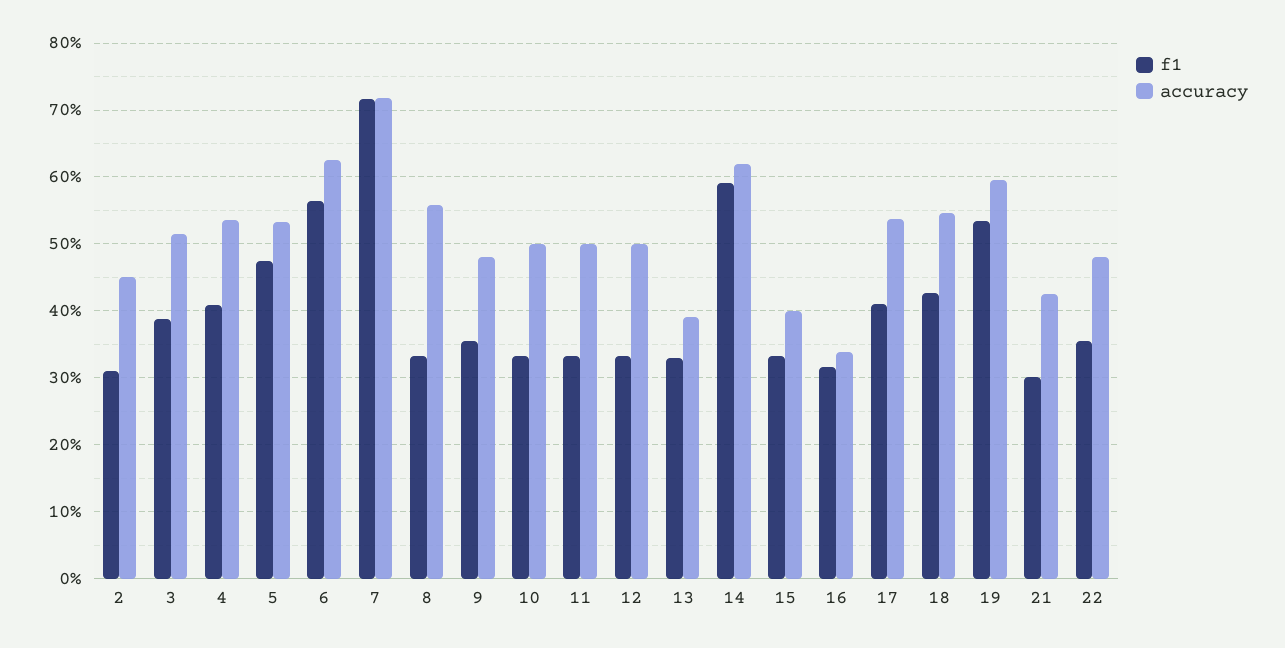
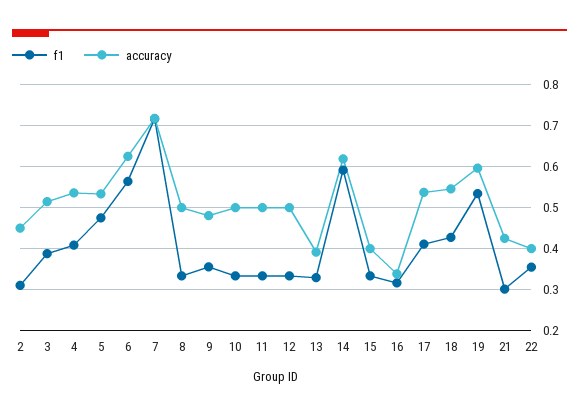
  {
    "f1": {
      "2": 0.31,
      "3": 0.39,
      "4": 0.41,
      "5": 0.48,
      "6": 0.56,
      "7": 0.72,
      "8": 0.33,
      "9": 0.36,
      "10": 0.33,
      "11": 0.33,
      "12": 0.33,
      "13": 0.33,
      "14": 0.59,
      "15": 0.33,
      "16": 0.32,
      "17": 0.41,
      "18": 0.43,
      "19": 0.53,
      "21": 0.3,
      "22": 0.35
    },
    "accuracy": {
      "2": 0.45,
      "3": 0.51,
      "4": 0.54,
      "5": 0.53,
      "6": 0.63,
      "7": 0.72,
-     "8": 0.56,
+     "8": 0.5,
      "9": 0.48,
      "10": 0.5,
      "11": 0.5,
      "12": 0.5,
      "13": 0.39,
      "14": 0.62,
      "15": 0.4,
      "16": 0.34,
      "17": 0.54,
      "18": 0.55,
      "19": 0.6,
      "21": 0.43,
-     "22": 0.48
+     "22": 0.4
    }
  }

